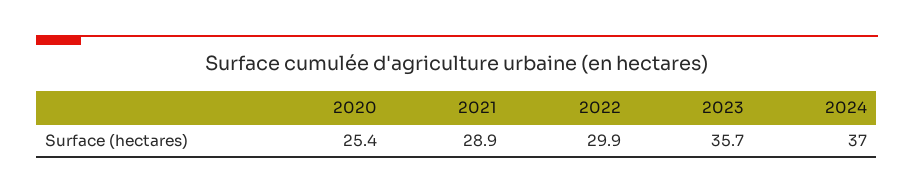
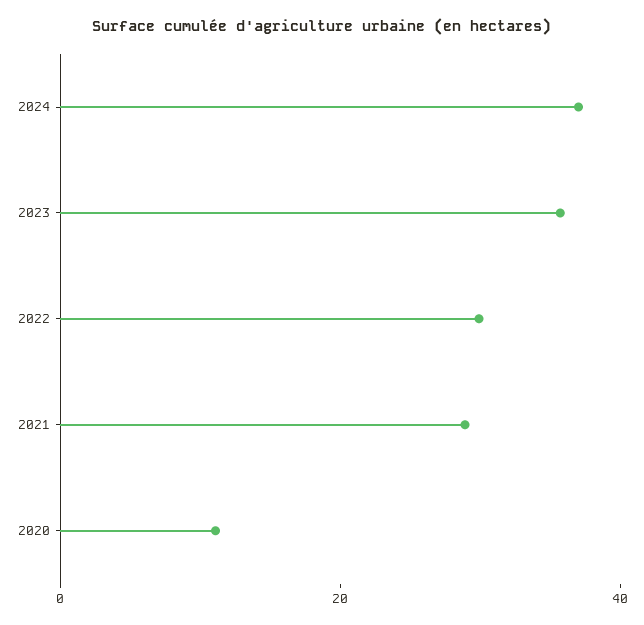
  {
-   "2020": 25.4,
+   "2020": 10,
    "2021": 28.9,
    "2022": 29.9,
    "2023": 35.7,
    "2024": 37
  }

